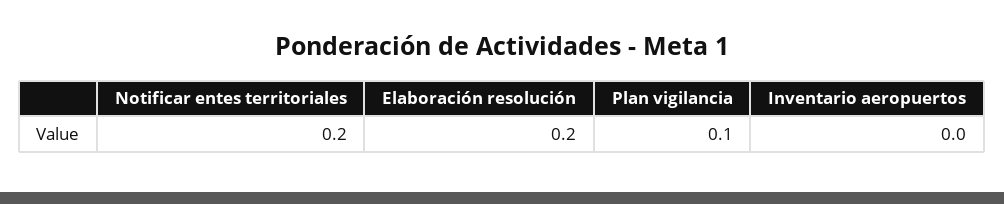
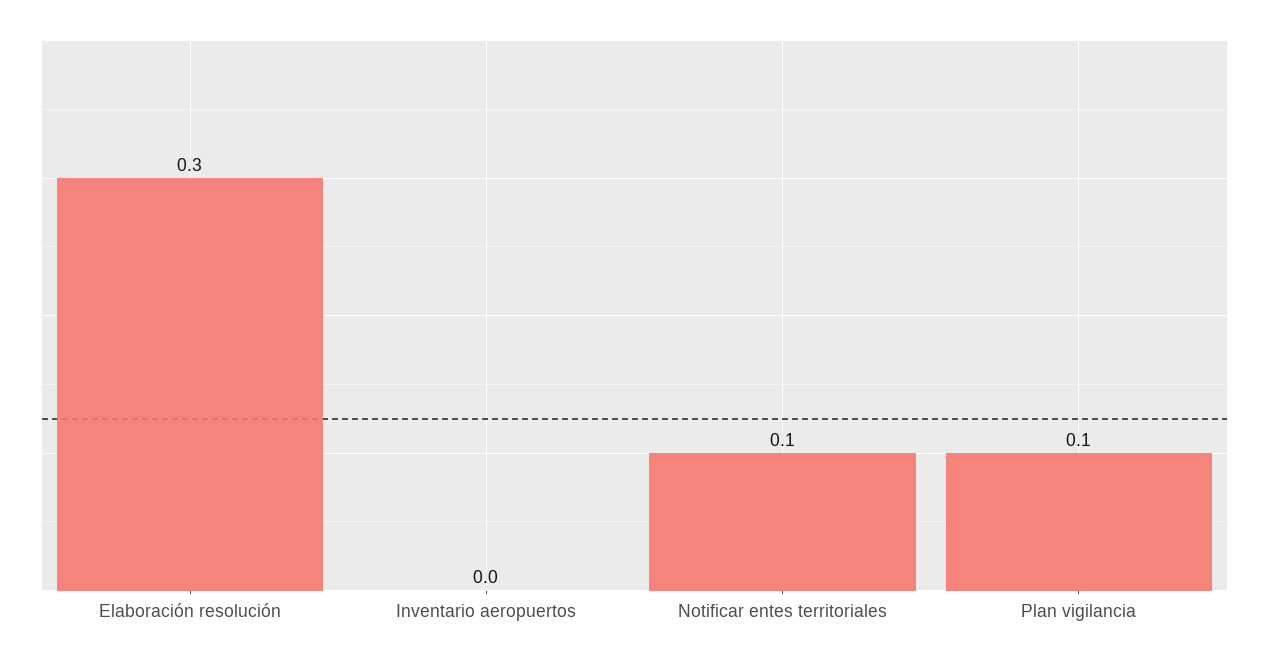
  {
-   "Notificar entes territoriales": 0.2,
+   "Notificar entes territoriales": 0.1,
-   "Elaboración resolución": 0.2,
+   "Elaboración resolución": 0.3,
    "Plan vigilancia": 0.1,
    "Inventario aeropuertos": 0
  }

